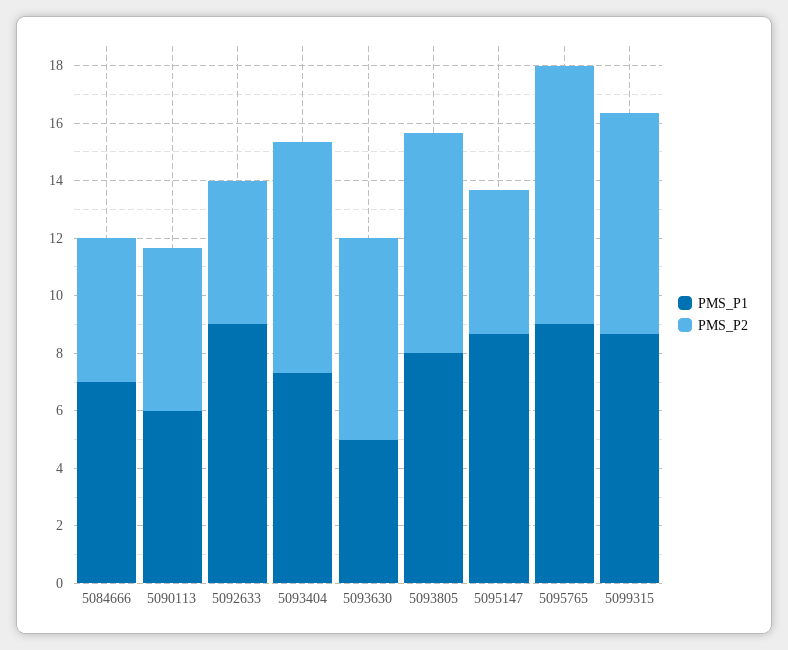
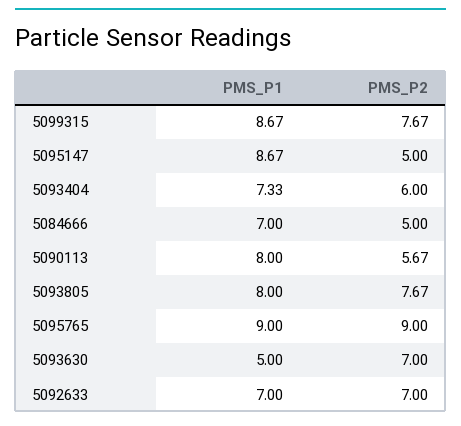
  {
    "PMS_P1": {
      "5084666": 7,
-     "5090113": 6,
+     "5090113": 8,
-     "5092633": 9,
+     "5092633": 7,
      "5093404": 7.33,
      "5093630": 5,
      "5093805": 8,
      "5095147": 8.67,
      "5095765": 9,
      "5099315": 8.67
    },
    "PMS_P2": {
      "5084666": 5,
      "5090113": 5.67,
-     "5092633": 5,
+     "5092633": 7,
-     "5093404": 8,
+     "5093404": 6,
      "5093630": 7,
      "5093805": 7.67,
      "5095147": 5,
      "5095765": 9,
      "5099315": 7.67
    }
  }

